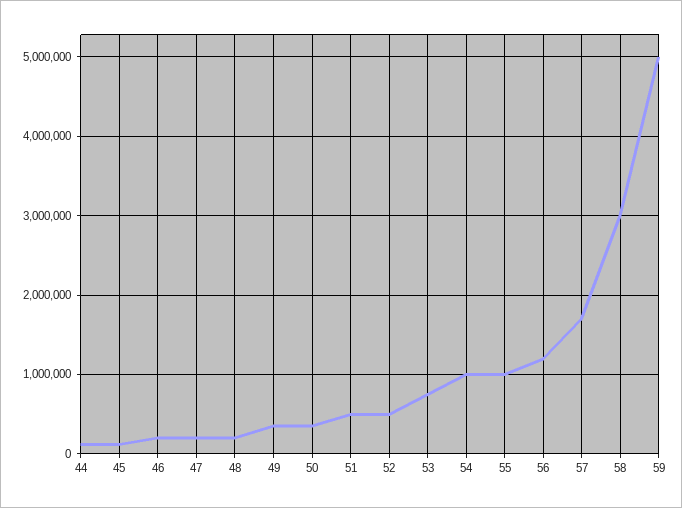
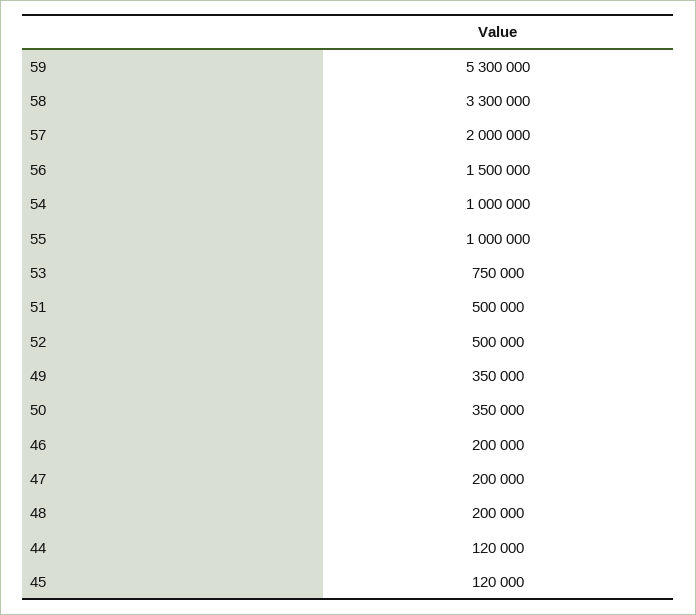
  {
    "44": 120000,
    "45": 120000,
    "46": 200000,
    "47": 200000,
    "48": 200000,
    "49": 350000,
    "50": 350000,
    "51": 500000,
    "52": 500000,
    "53": 750000,
    "54": 1000000,
    "55": 1000000,
-   "56": 1200000,
+   "56": 1500000,
-   "57": 1700000,
+   "57": 2000000,
-   "58": 3000000,
+   "58": 3300000,
-   "59": 5000000
+   "59": 5300000
  }

